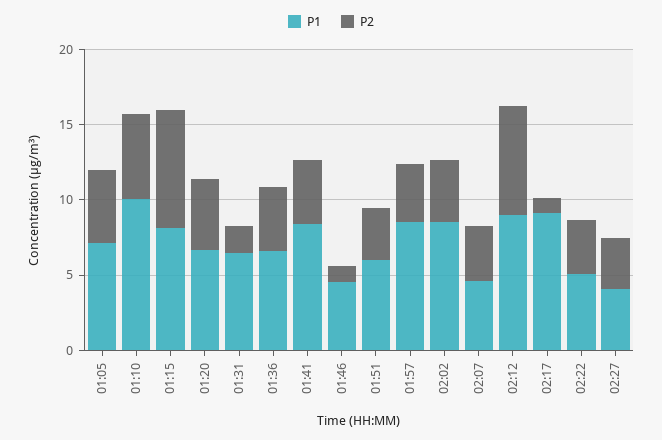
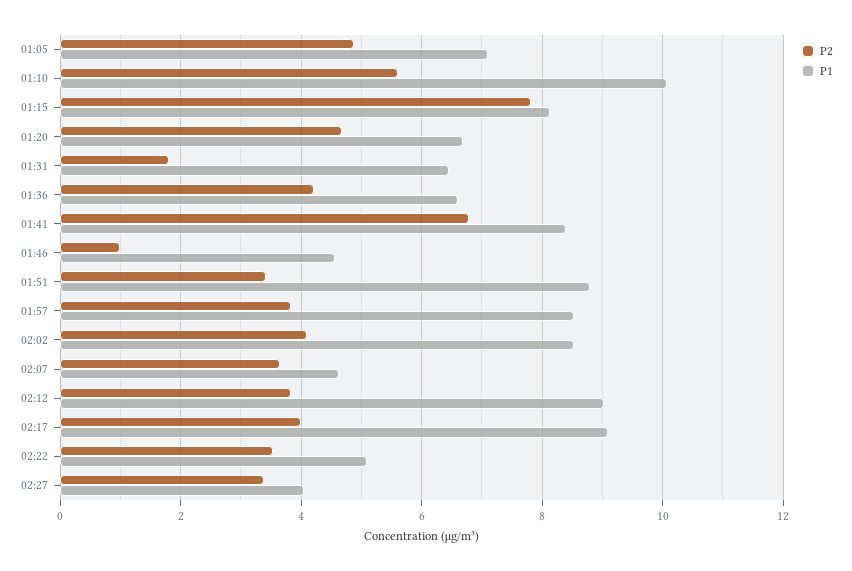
  {
    "P1": {
      "01:05": 7.2,
      "01:10": 10,
      "01:15": 8.2,
      "01:20": 6.6,
      "01:31": 6.4,
      "01:36": 6.6,
      "01:41": 8.4,
      "01:46": 4.6,
-     "01:51": 6,
+     "01:51": 8.8,
      "01:57": 8.6,
      "02:02": 8.6,
      "02:07": 4.6,
      "02:12": 9,
      "02:17": 9.2,
      "02:22": 5.2,
      "02:27": 4
    },
    "P2": {
      "01:05": 4.8,
      "01:10": 5.6,
      "01:15": 7.8,
      "01:20": 4.6,
      "01:31": 1.8,
      "01:36": 4.2,
-     "01:41": 4,
+     "01:41": 6.8,
      "01:46": 1,
      "01:51": 3.4,
      "01:57": 3.8,
      "02:02": 4.2,
      "02:07": 3.6,
-     "02:12": 7,
+     "02:12": 3.8,
-     "02:17": 1,
+     "02:17": 4,
      "02:22": 3.6,
      "02:27": 3.4
    }
  }

